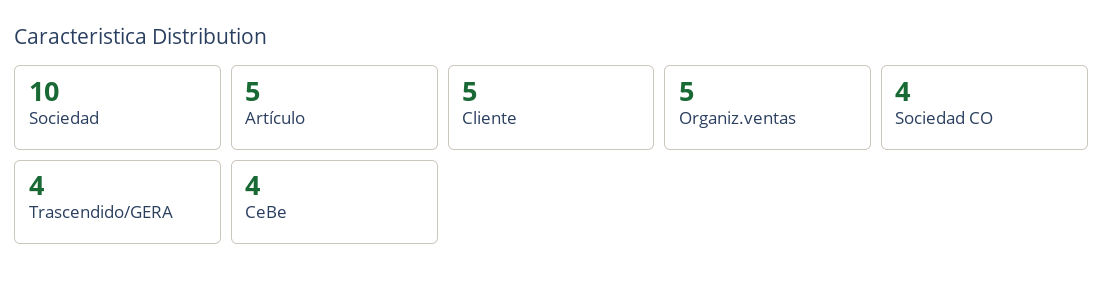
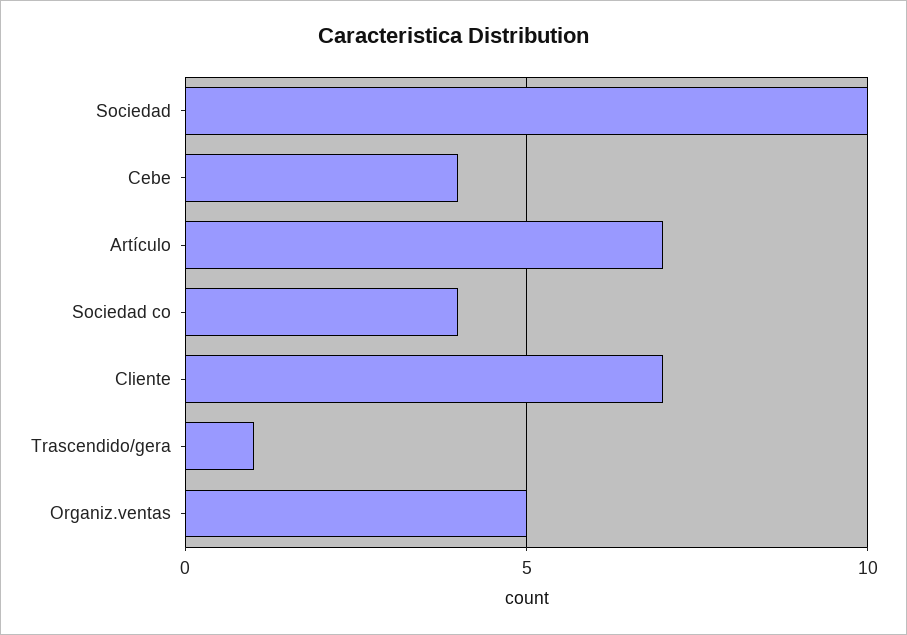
  {
    "Sociedad": 10,
-   "Artículo": 5,
+   "Artículo": 7,
-   "Cliente": 5,
+   "Cliente": 7,
    "Organiz.ventas": 5,
    "Sociedad CO": 4,
-   "Trascendido/GERA": 4,
+   "Trascendido/GERA": 1,
    "CeBe": 4
  }

